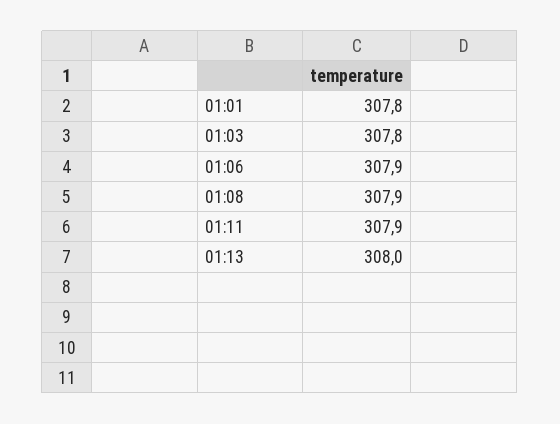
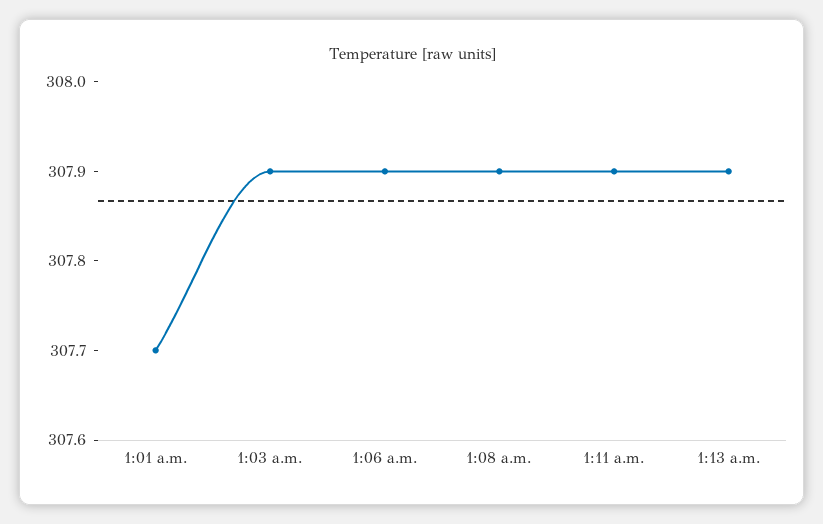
  {
-   "01:01": 307.8,
+   "01:01": 307.7,
-   "01:03": 307.8,
+   "01:03": 307.9,
    "01:06": 307.9,
    "01:08": 307.9,
    "01:11": 307.9,
-   "01:13": 308
+   "01:13": 307.9
  }

